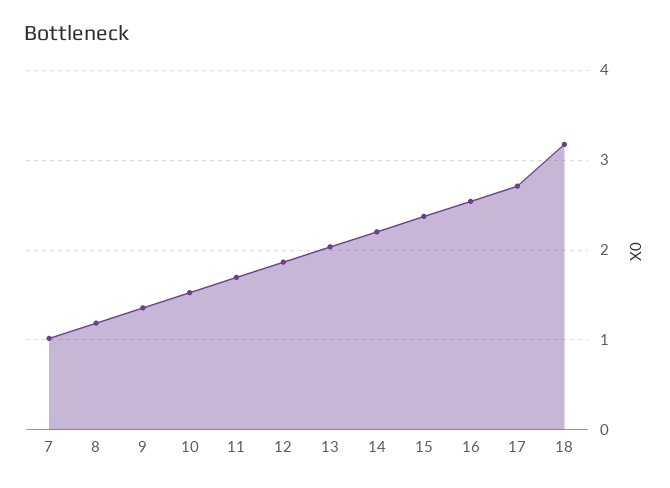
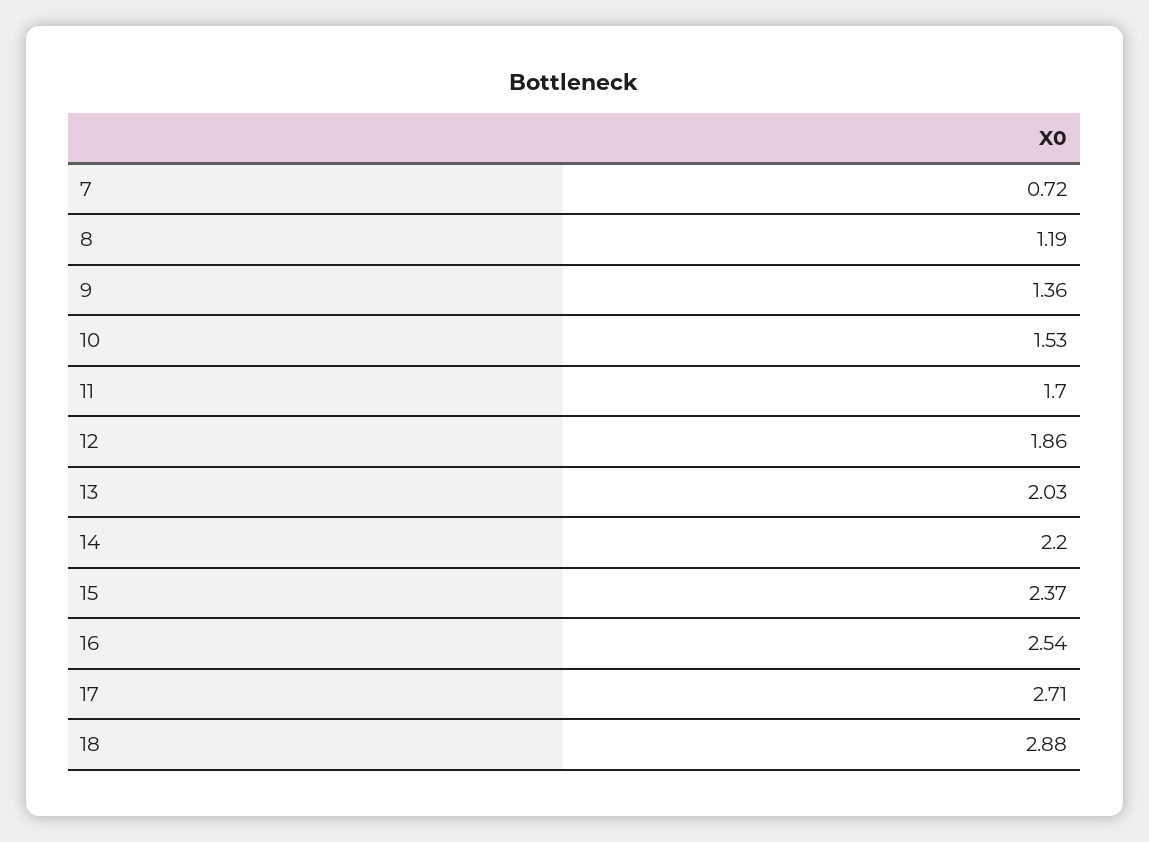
  {
-   "7": 1,
+   "7": 0.72,
    "8": 1.19,
    "9": 1.36,
    "10": 1.53,
    "11": 1.7,
    "12": 1.86,
    "13": 2.03,
    "14": 2.2,
    "15": 2.37,
    "16": 2.54,
    "17": 2.71,
-   "18": 3.2
+   "18": 2.88
  }

